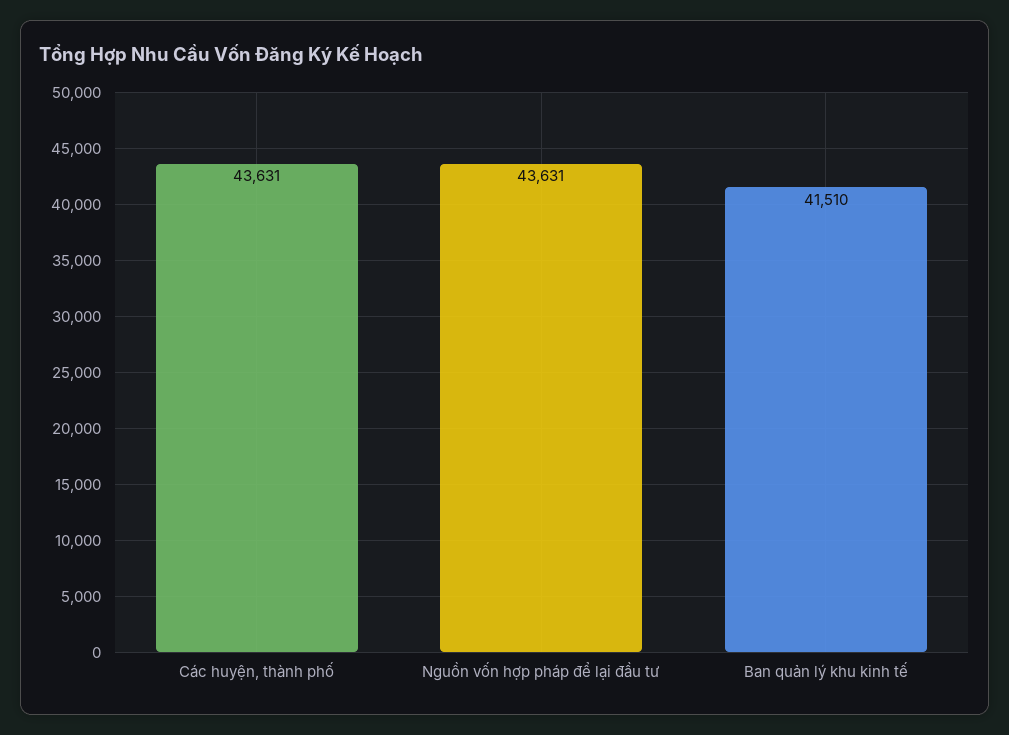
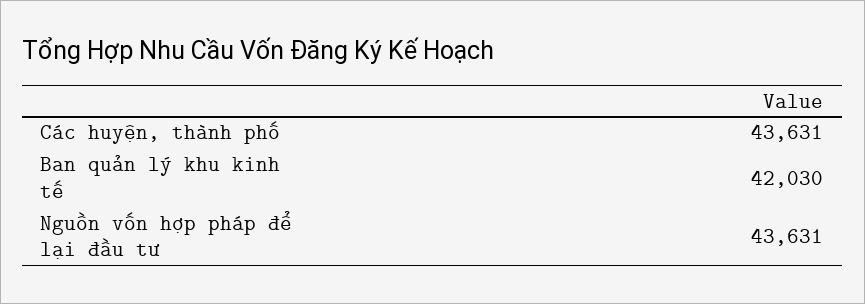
  {
    "Các huyện, thành phố": 43631,
    "Nguồn vốn hợp pháp để lại đầu tư": 43631,
-   "Ban quản lý khu kinh tế": 41510
+   "Ban quản lý khu kinh tế": 42030
  }

